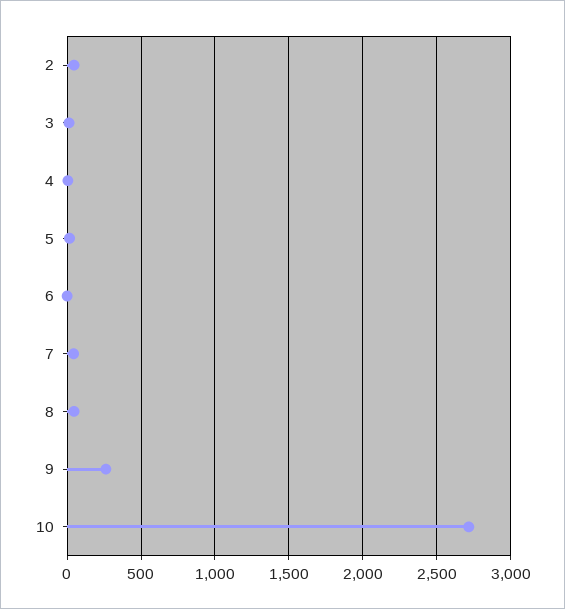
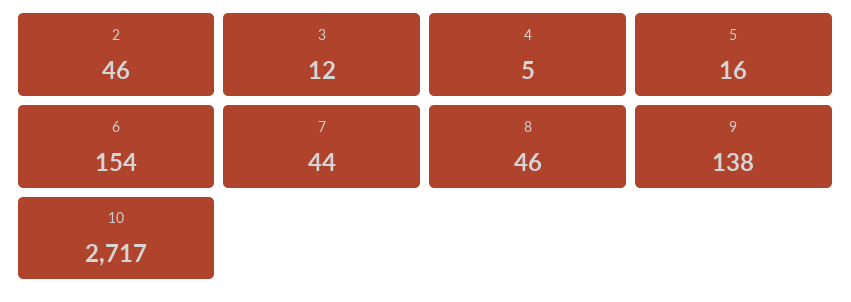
  {
    "2": 46,
    "3": 12,
    "4": 5,
    "5": 16,
-   "6": 0,
+   "6": 154,
    "7": 44,
    "8": 46,
-   "9": 250,
+   "9": 138,
    "10": 2717
  }

